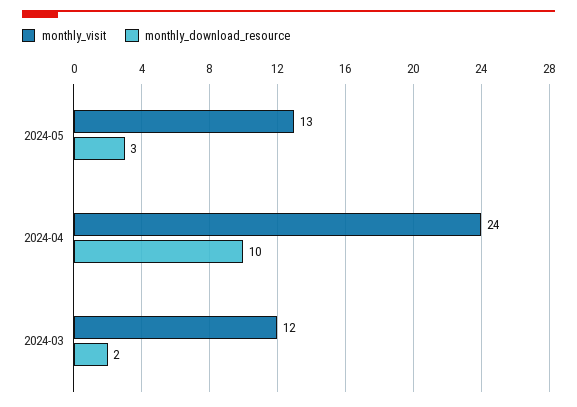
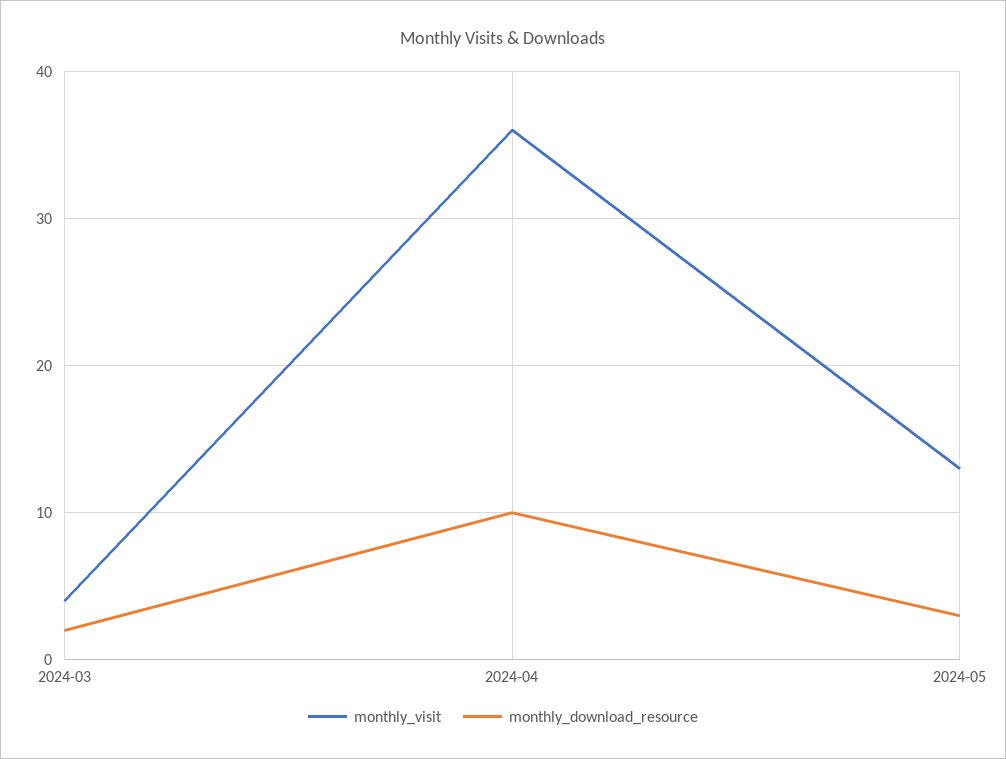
  {
    "monthly_visit": {
      "2024-05": 13,
-     "2024-04": 24,
+     "2024-04": 36,
-     "2024-03": 12
+     "2024-03": 4
    },
    "monthly_download_resource": {
      "2024-05": 3,
      "2024-04": 10,
      "2024-03": 2
    }
  }

